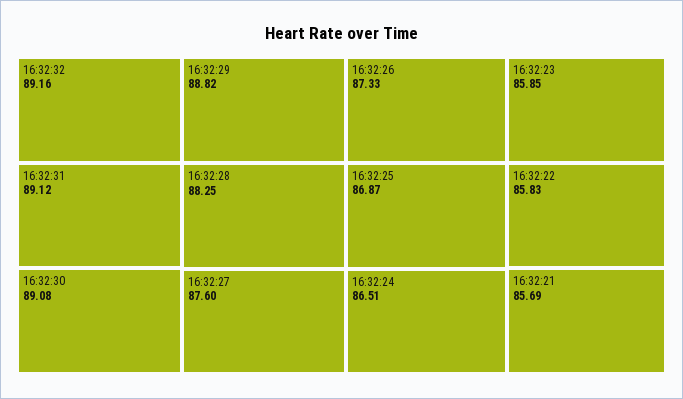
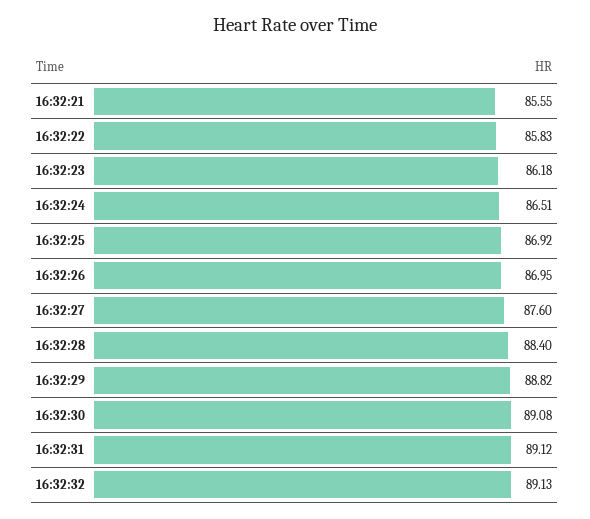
  {
-   "16:32:32": 89.16,
+   "16:32:32": 89.13,
    "16:32:31": 89.12,
    "16:32:30": 89.08,
    "16:32:29": 88.82,
-   "16:32:28": 88.25,
+   "16:32:28": 88.4,
    "16:32:27": 87.6,
-   "16:32:26": 87.33,
+   "16:32:26": 86.95,
-   "16:32:25": 86.87,
+   "16:32:25": 86.92,
    "16:32:24": 86.51,
-   "16:32:23": 85.85,
+   "16:32:23": 86.18,
    "16:32:22": 85.83,
-   "16:32:21": 85.69
+   "16:32:21": 85.55
  }

